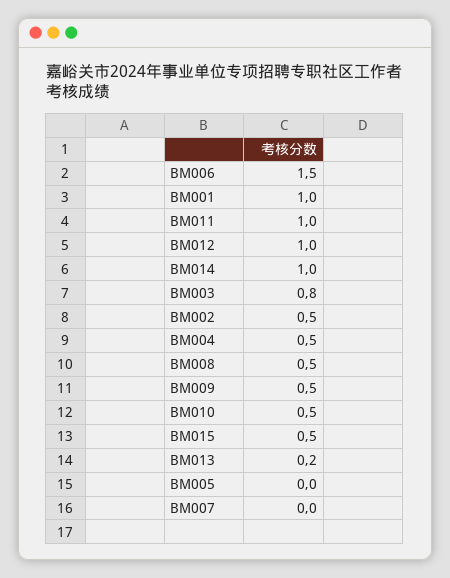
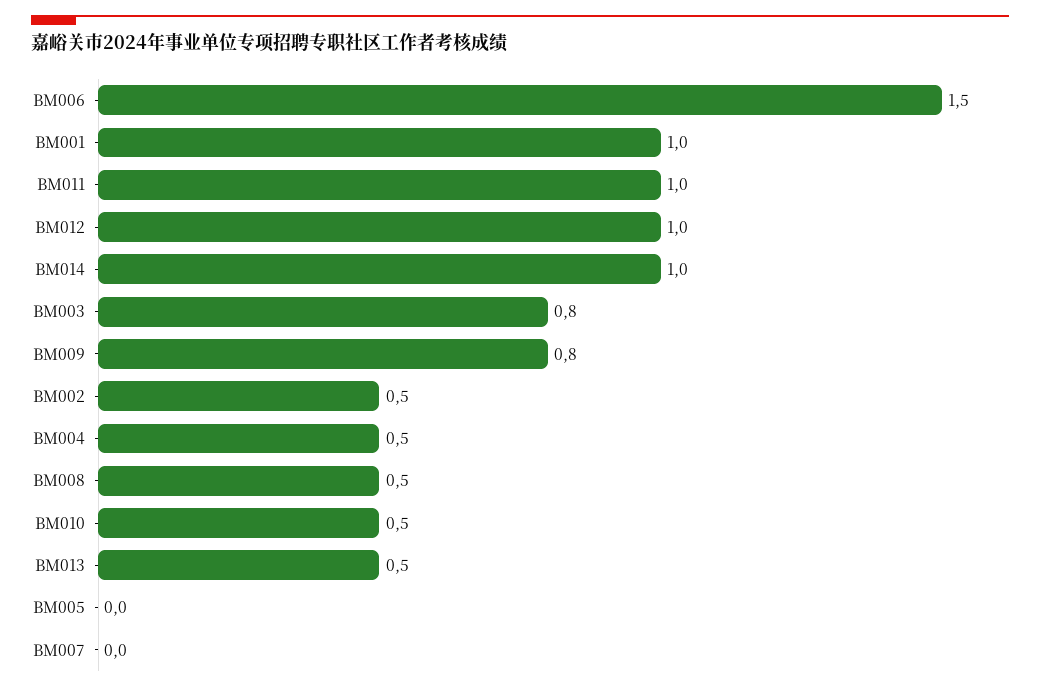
  {
    "BM006": 1.5,
    "BM001": 1,
    "BM011": 1,
    "BM012": 1,
    "BM014": 1,
    "BM003": 0.8,
    "BM002": 0.5,
    "BM004": 0.5,
    "BM008": 0.5,
-   "BM009": 0.5,
+   "BM009": 0.8,
    "BM010": 0.5,
-   "BM015": 0.5,
-   "BM013": 0.2,
+   "BM013": 0.5,
    "BM005": 0,
    "BM007": 0
  }

